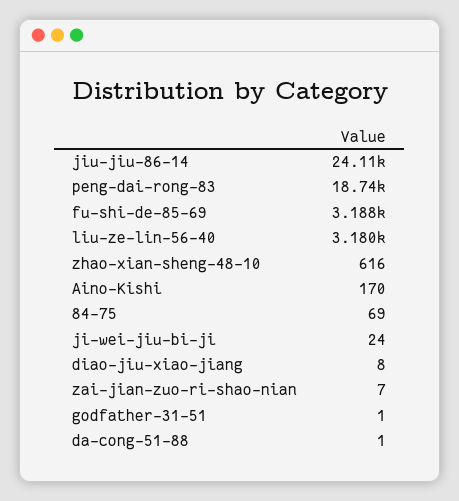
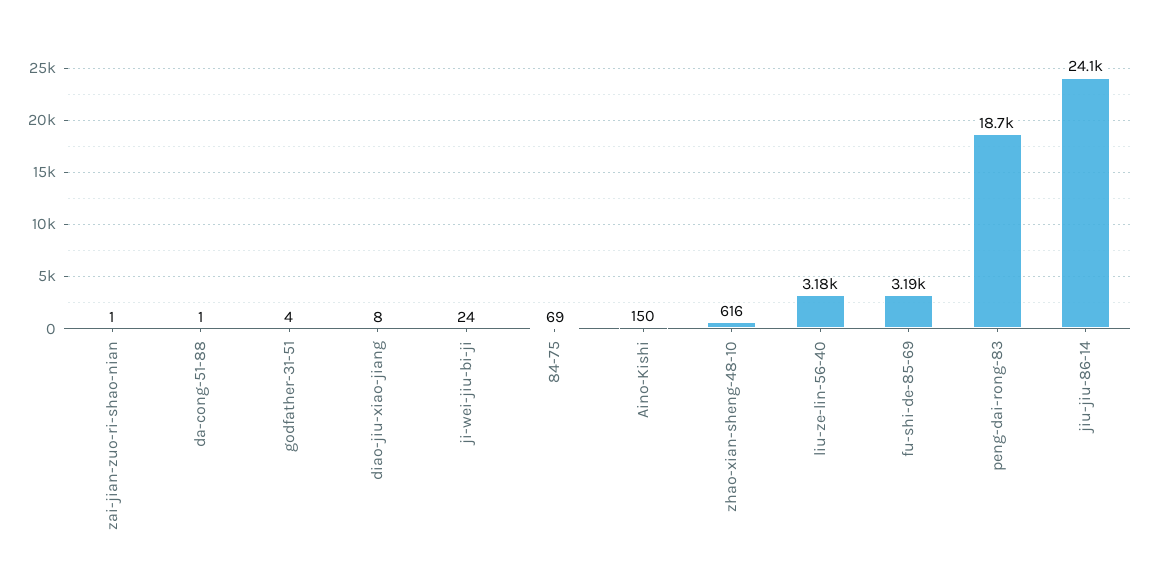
  {
    "jiu-jiu-86-14": 24110,
    "peng-dai-rong-83": 18740,
    "fu-shi-de-85-69": 3188,
    "liu-ze-lin-56-40": 3180,
    "zhao-xian-sheng-48-10": 616,
-   "Aino-Kishi": 170,
+   "Aino-Kishi": 150,
    "84-75": 69,
    "ji-wei-jiu-bi-ji": 24,
    "diao-jiu-xiao-jiang": 8,
-   "zai-jian-zuo-ri-shao-nian": 7,
+   "zai-jian-zuo-ri-shao-nian": 1,
-   "godfather-31-51": 1,
+   "godfather-31-51": 4,
    "da-cong-51-88": 1
  }

